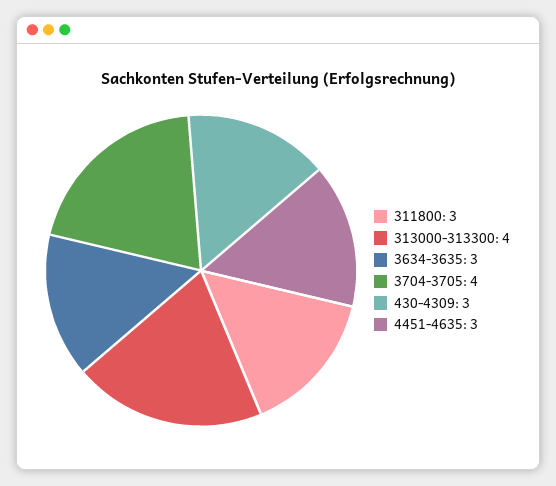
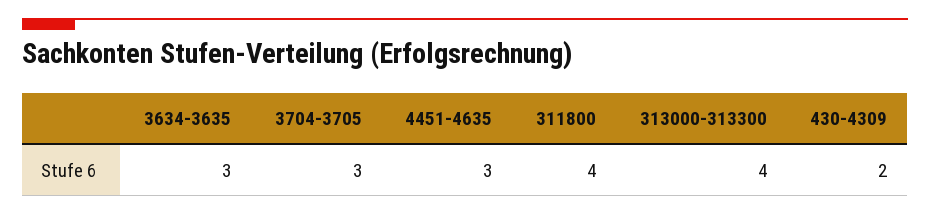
  {
-   "311800": 3,
+   "311800": 4,
    "313000-313300": 4,
    "3634-3635": 3,
-   "3704-3705": 4,
+   "3704-3705": 3,
-   "430-4309": 3,
+   "430-4309": 2,
    "4451-4635": 3
  }

